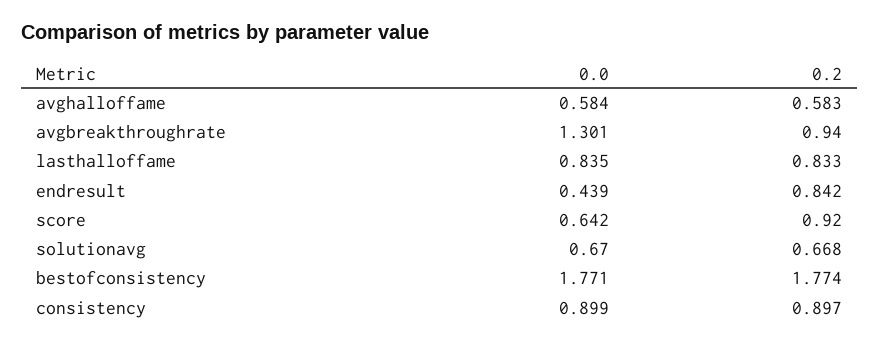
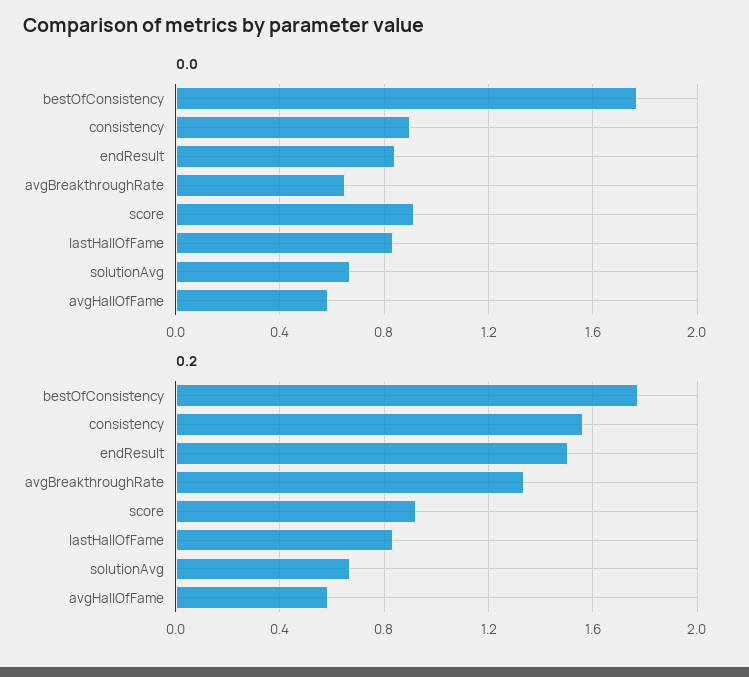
  {
    "0.0": {
      "avghalloffame": 0.584,
-     "avgbreakthroughrate": 1.301,
+     "avgbreakthroughrate": 0.65,
      "lasthalloffame": 0.835,
-     "endresult": 0.439,
+     "endresult": 0.85,
-     "score": 0.642,
+     "score": 0.9,
      "solutionavg": 0.67,
      "bestofconsistency": 1.771,
      "consistency": 0.899
    },
    "0.2": {
      "avghalloffame": 0.583,
-     "avgbreakthroughrate": 0.94,
+     "avgbreakthroughrate": 1.35,
      "lasthalloffame": 0.833,
-     "endresult": 0.842,
+     "endresult": 1.5,
      "score": 0.92,
      "solutionavg": 0.668,
      "bestofconsistency": 1.774,
-     "consistency": 0.897
+     "consistency": 1.55
    }
  }

